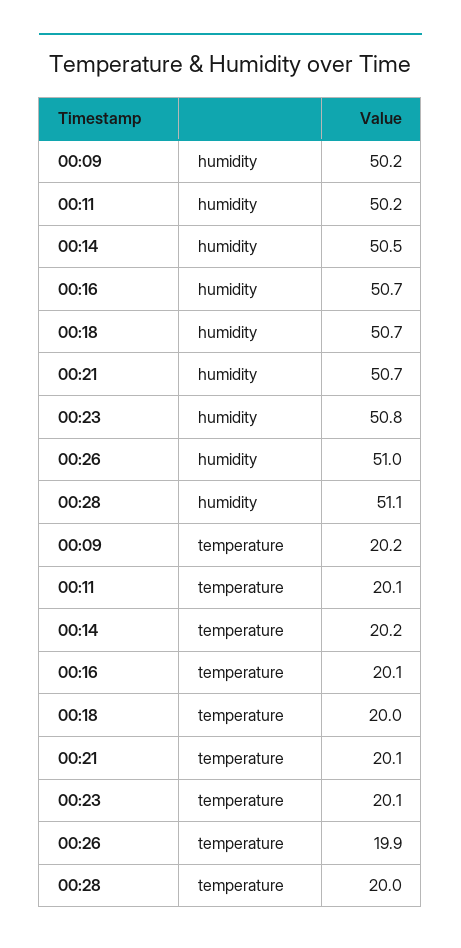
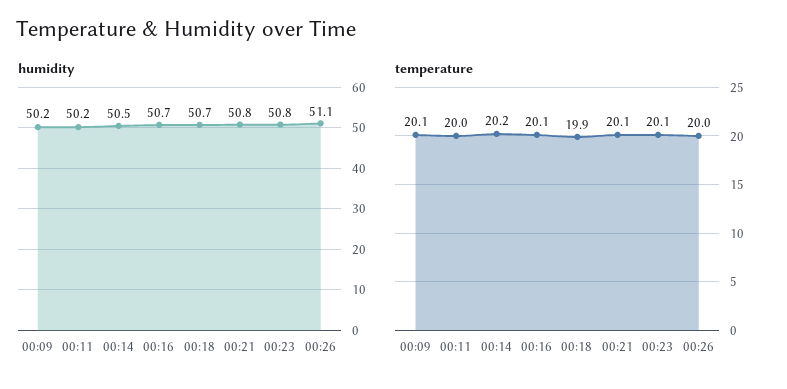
  {
    "humidity": {
      "00:09": 50.2,
      "00:11": 50.2,
      "00:14": 50.5,
      "00:16": 50.7,
      "00:18": 50.7,
-     "00:21": 50.7,
+     "00:21": 50.8,
      "00:23": 50.8,
-     "00:26": 51,
+     "00:26": 51.1
-     "00:28": 51.1
    },
    "temperature": {
-     "00:09": 20.2,
+     "00:09": 20.1,
-     "00:11": 20.1,
+     "00:11": 20,
      "00:14": 20.2,
      "00:16": 20.1,
-     "00:18": 20,
+     "00:18": 19.9,
      "00:21": 20.1,
      "00:23": 20.1,
-     "00:26": 19.9,
+     "00:26": 20
-     "00:28": 20
    }
  }

